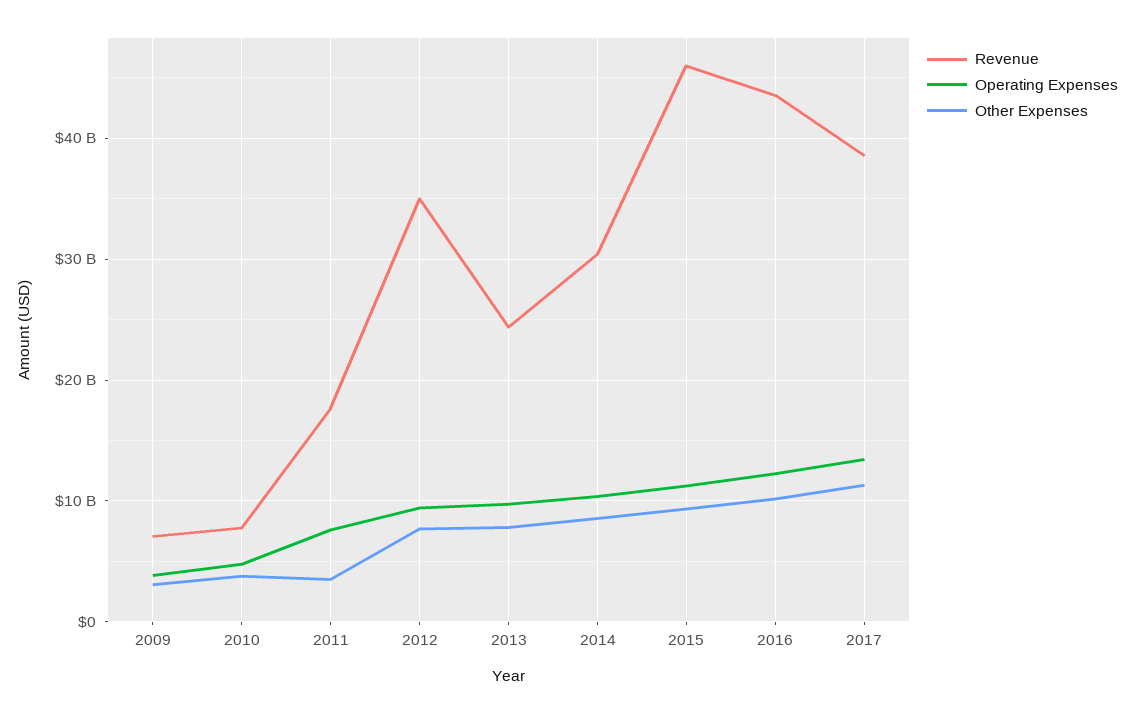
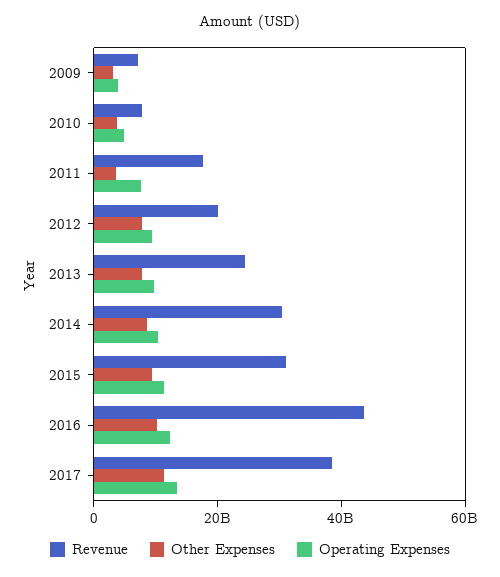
  {
    "Revenue": {
      "2009": 7000000000,
      "2010": 8000000000,
      "2011": 18000000000,
-     "2012": 35000000000,
+     "2012": 20000000000,
      "2013": 24000000000,
      "2014": 30000000000,
-     "2015": 46000000000,
+     "2015": 30000000000,
      "2016": 44000000000,
      "2017": 39000000000
    },
    "Operating Expenses": {
      "2009": 4000000000,
      "2010": 5000000000,
      "2011": 8000000000,
      "2012": 9000000000,
      "2013": 10000000000,
      "2014": 10000000000,
      "2015": 11000000000,
      "2016": 12000000000,
      "2017": 13000000000
    },
    "Other Expenses": {
      "2009": 3000000000,
      "2010": 4000000000,
      "2011": 4000000000,
      "2012": 8000000000,
      "2013": 8000000000,
      "2014": 9000000000,
      "2015": 9000000000,
      "2016": 10000000000,
      "2017": 11000000000
    }
  }

